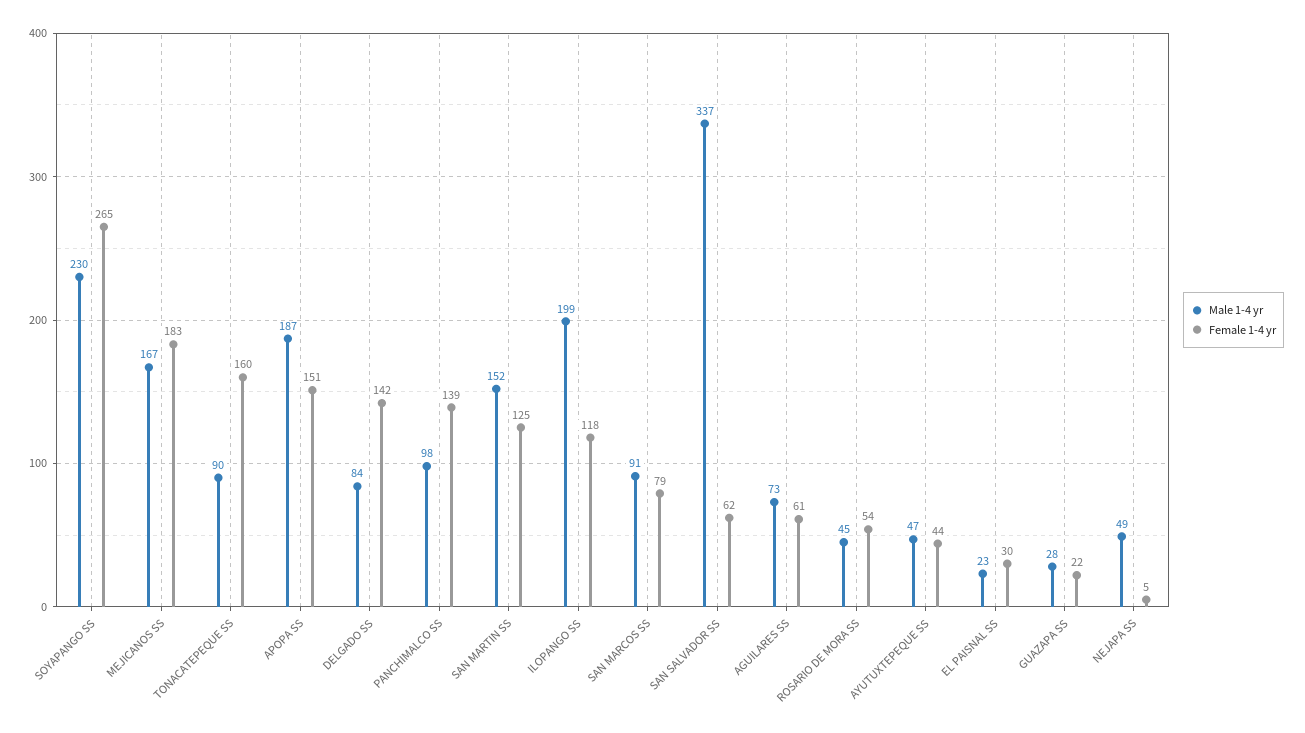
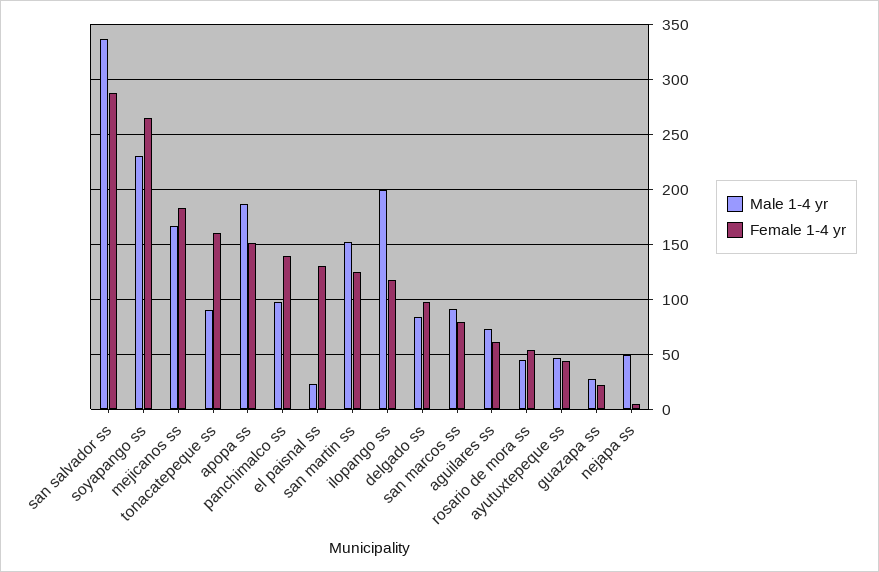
  {
    "Male 1-4 yr": {
      "SOYAPANGO SS": 230,
      "MEJICANOS SS": 167,
      "TONACATEPEQUE SS": 90,
      "APOPA SS": 187,
      "DELGADO SS": 84,
      "PANCHIMALCO SS": 98,
      "SAN MARTIN SS": 152,
      "ILOPANGO SS": 199,
      "SAN MARCOS SS": 91,
      "SAN SALVADOR SS": 337,
      "AGUILARES SS": 73,
      "ROSARIO DE MORA SS": 45,
      "AYUTUXTEPEQUE SS": 47,
      "EL PAISNAL SS": 23,
      "GUAZAPA SS": 28,
      "NEJAPA SS": 49
    },
    "Female 1-4 yr": {
      "SOYAPANGO SS": 265,
      "MEJICANOS SS": 183,
      "TONACATEPEQUE SS": 160,
      "APOPA SS": 151,
-     "DELGADO SS": 142,
+     "DELGADO SS": 100,
      "PANCHIMALCO SS": 139,
      "SAN MARTIN SS": 125,
      "ILOPANGO SS": 118,
      "SAN MARCOS SS": 79,
-     "SAN SALVADOR SS": 62,
+     "SAN SALVADOR SS": 290,
      "AGUILARES SS": 61,
      "ROSARIO DE MORA SS": 54,
      "AYUTUXTEPEQUE SS": 44,
-     "EL PAISNAL SS": 30,
+     "EL PAISNAL SS": 130,
      "GUAZAPA SS": 22,
      "NEJAPA SS": 5
    }
  }

